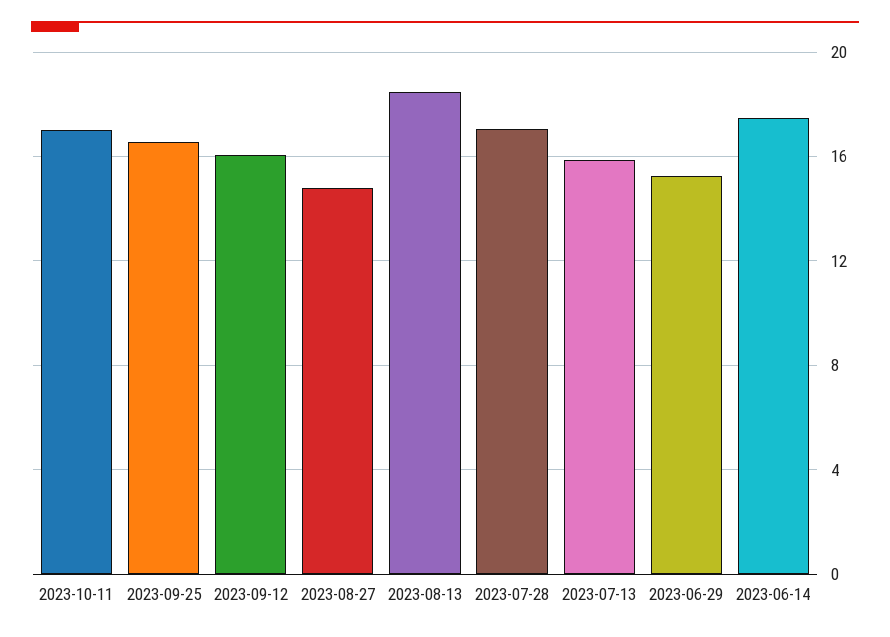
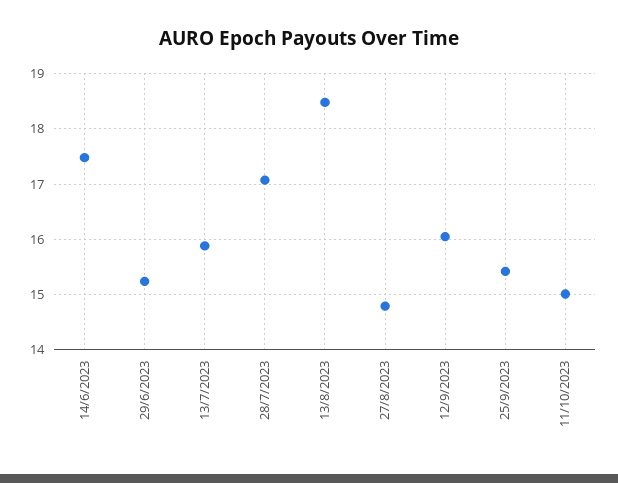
  {
-   "2023-10-11": 17,
+   "2023-10-11": 15,
-   "2023-09-25": 16.5,
+   "2023-09-25": 15.4,
    "2023-09-12": 16,
    "2023-08-27": 14.8,
    "2023-08-13": 18.4,
    "2023-07-28": 17,
    "2023-07-13": 15.8,
    "2023-06-29": 15.2,
    "2023-06-14": 17.4
  }

